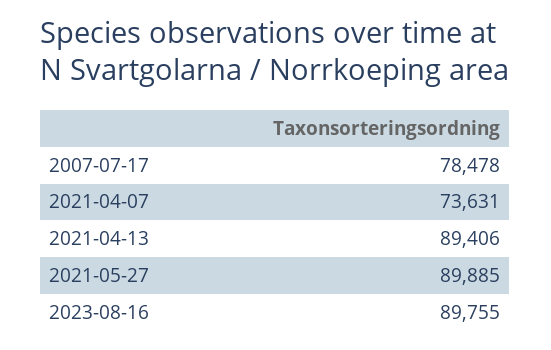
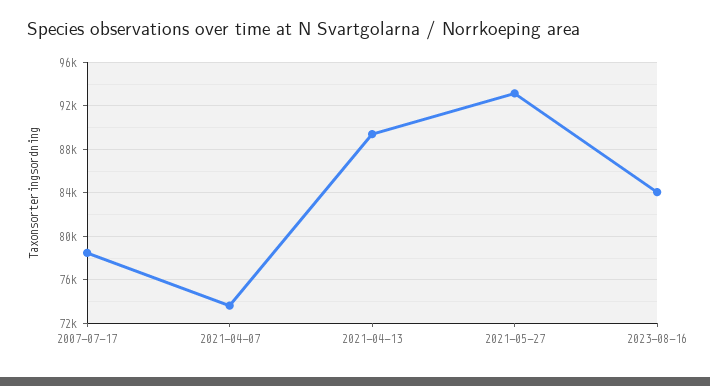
  {
    "2007-07-17": 78478,
    "2021-04-07": 73631,
    "2021-04-13": 89406,
-   "2021-05-27": 89885,
+   "2021-05-27": 93000,
-   "2023-08-16": 89755
+   "2023-08-16": 84000
  }

